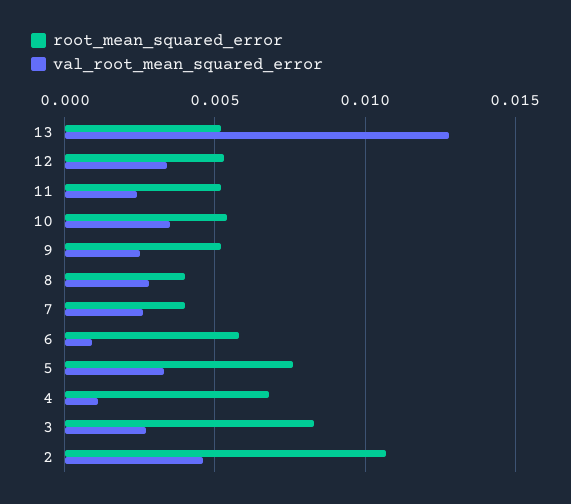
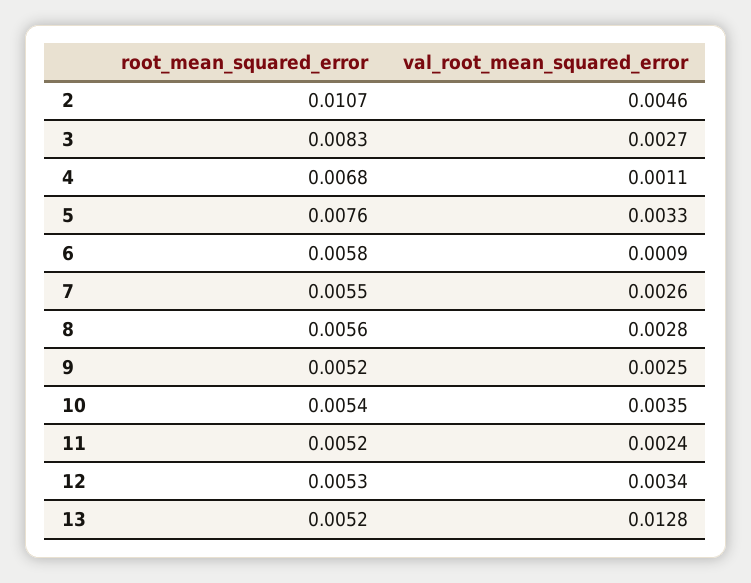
  {
    "root_mean_squared_error": {
      "13": 0.0052,
      "12": 0.0053,
      "11": 0.0052,
      "10": 0.0054,
      "9": 0.0052,
-     "8": 0.004,
+     "8": 0.0056,
-     "7": 0.004,
+     "7": 0.0055,
      "6": 0.0058,
      "5": 0.0076,
      "4": 0.0068,
      "3": 0.0083,
      "2": 0.0107
    },
    "val_root_mean_squared_error": {
      "13": 0.0128,
      "12": 0.0034,
      "11": 0.0024,
      "10": 0.0035,
      "9": 0.0025,
      "8": 0.0028,
      "7": 0.0026,
      "6": 0.0009,
      "5": 0.0033,
      "4": 0.0011,
      "3": 0.0027,
      "2": 0.0046
    }
  }

